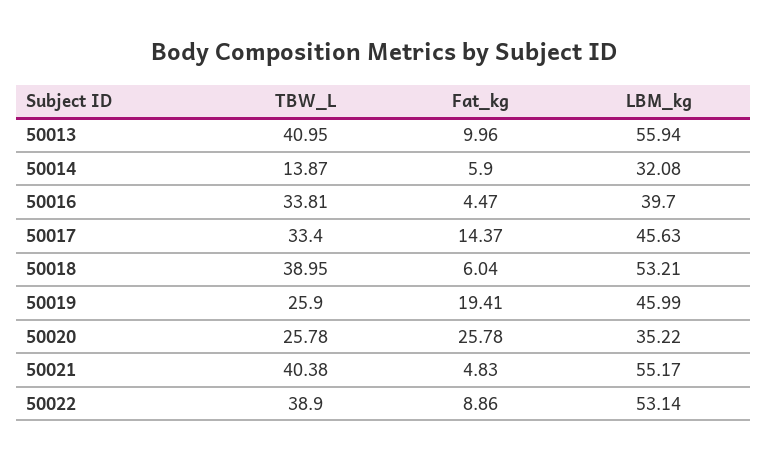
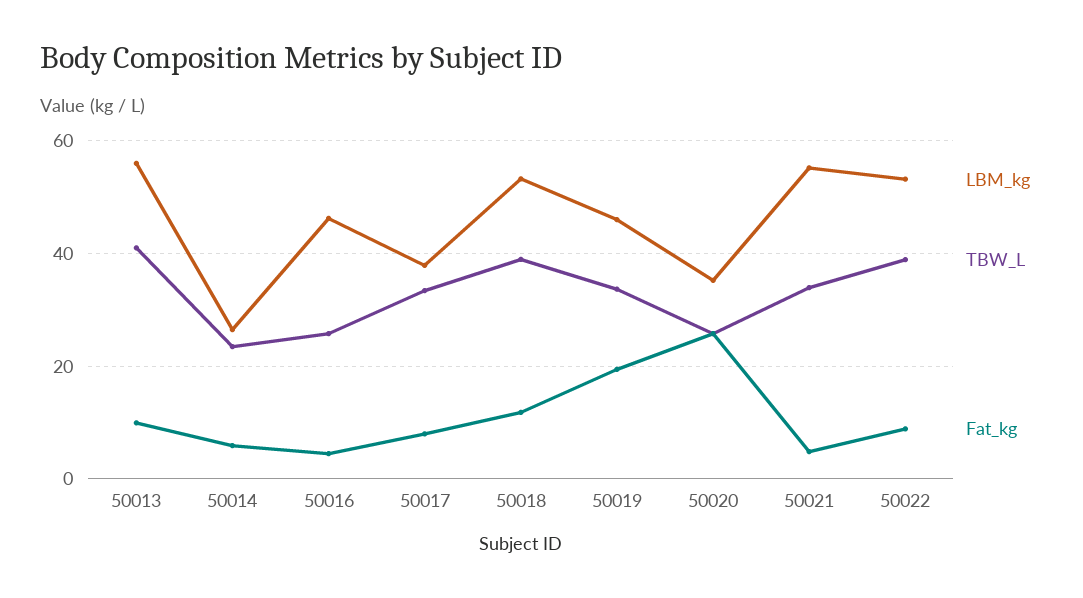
  {
    "TBW_L": {
      "50013": 40.95,
-     "50014": 13.87,
+     "50014": 24,
-     "50016": 33.81,
+     "50016": 26,
      "50017": 33.4,
      "50018": 38.95,
-     "50019": 25.9,
+     "50019": 34,
      "50020": 25.78,
-     "50021": 40.38,
+     "50021": 34,
      "50022": 38.9
    },
    "Fat_kg": {
      "50013": 9.96,
      "50014": 5.9,
      "50016": 4.47,
-     "50017": 14.37,
+     "50017": 8,
-     "50018": 6.04,
+     "50018": 12,
      "50019": 19.41,
      "50020": 25.78,
      "50021": 4.83,
      "50022": 8.86
    },
    "LBM_kg": {
      "50013": 55.94,
-     "50014": 32.08,
+     "50014": 26,
-     "50016": 39.7,
+     "50016": 46,
-     "50017": 45.63,
+     "50017": 38,
      "50018": 53.21,
      "50019": 45.99,
      "50020": 35.22,
      "50021": 55.17,
      "50022": 53.14
    }
  }

